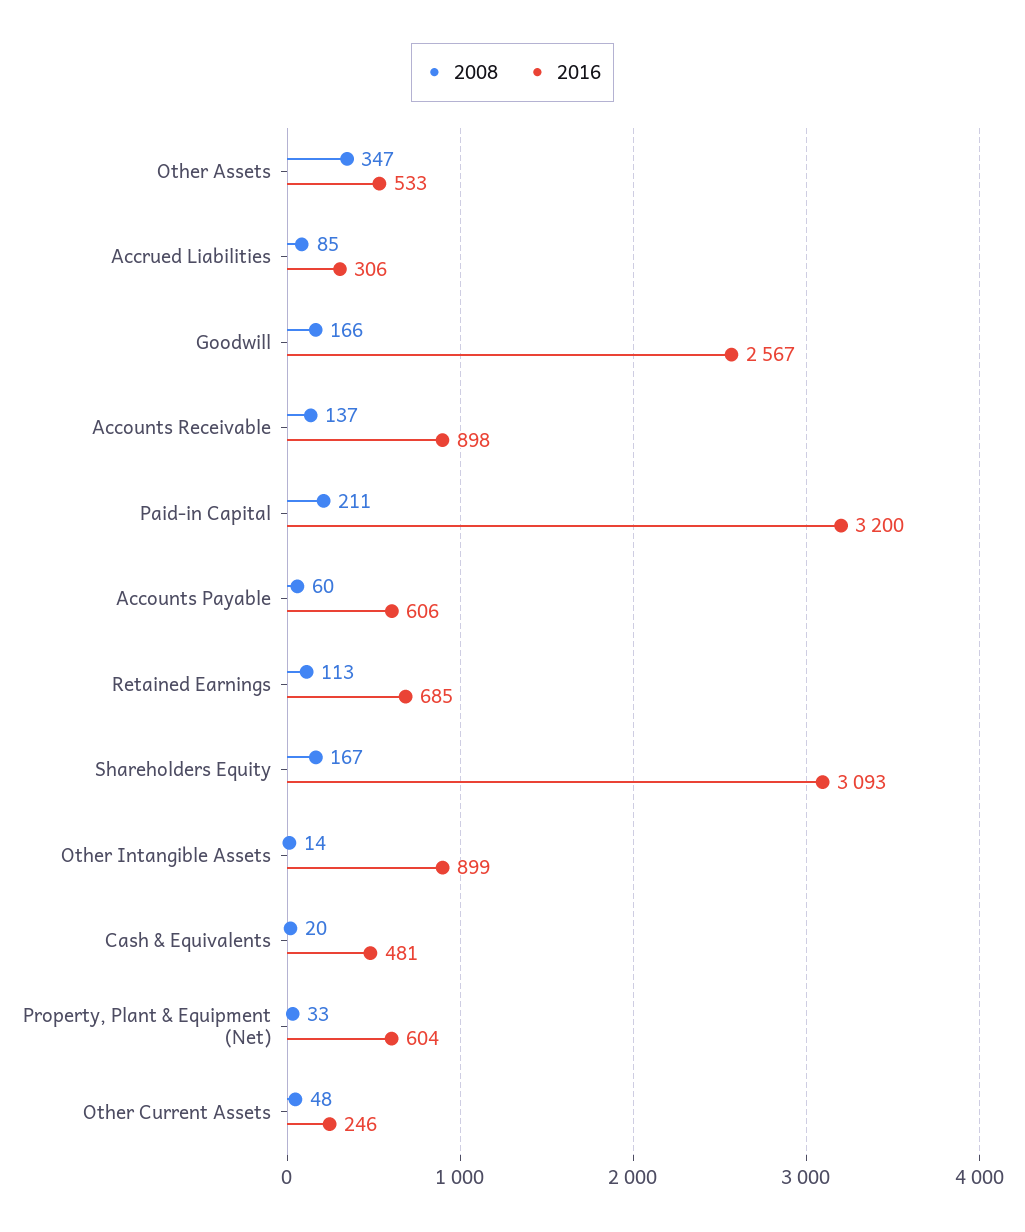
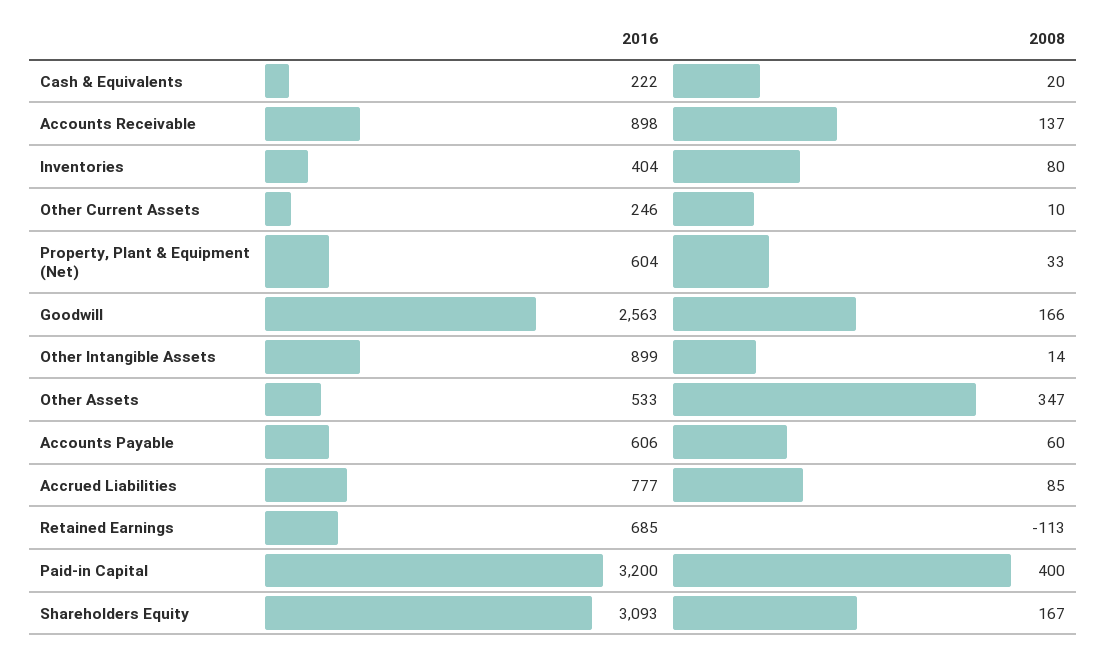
  {
    "2008": {
      "Other Assets": 347,
      "Accrued Liabilities": 85,
      "Goodwill": 166,
      "Accounts Receivable": 137,
-     "Paid-in Capital": 211,
+     "Paid-in Capital": 400,
      "Accounts Payable": 60,
-     "Retained Earnings": 113,
+     "Retained Earnings": -113,
      "Shareholders Equity": 167,
      "Other Intangible Assets": 14,
      "Cash & Equivalents": 20,
      "Property, Plant & Equipment (Net)": 33,
-     "Other Current Assets": 48
+     "Other Current Assets": 10,
+     "Inventories": 80
    },
    "2016": {
      "Other Assets": 533,
-     "Accrued Liabilities": 306,
+     "Accrued Liabilities": 777,
-     "Goodwill": 2567,
+     "Goodwill": 2563,
      "Accounts Receivable": 898,
      "Paid-in Capital": 3200,
      "Accounts Payable": 606,
      "Retained Earnings": 685,
      "Shareholders Equity": 3093,
      "Other Intangible Assets": 899,
-     "Cash & Equivalents": 481,
+     "Cash & Equivalents": 222,
      "Property, Plant & Equipment (Net)": 604,
-     "Other Current Assets": 246
+     "Other Current Assets": 246,
+     "Inventories": 404
    }
  }

